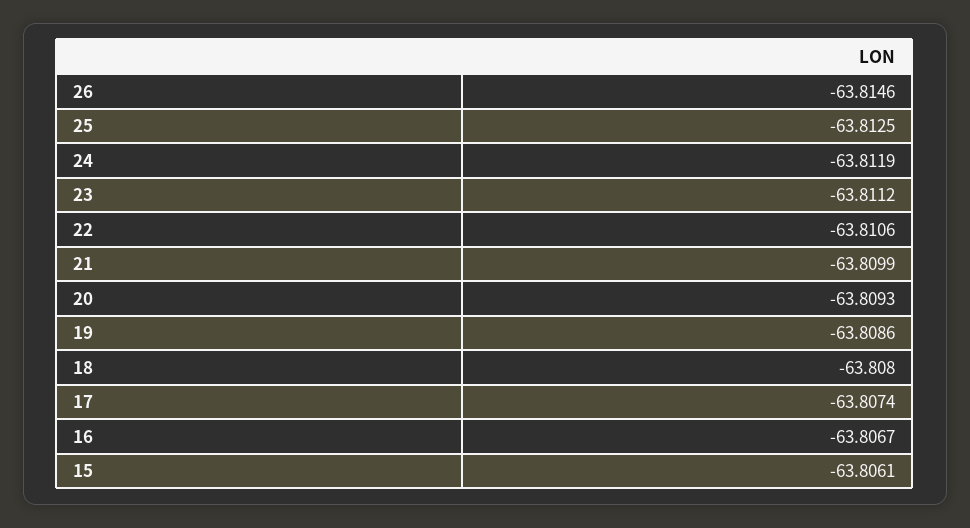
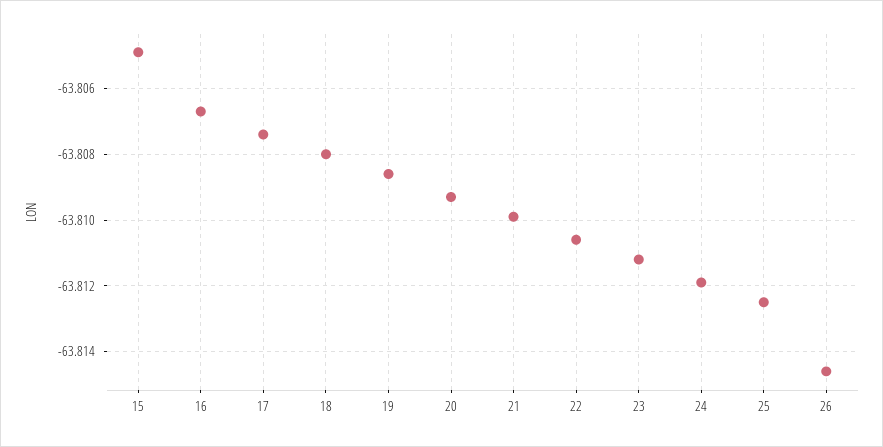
  {
    "26": -63.8146,
    "25": -63.8125,
    "24": -63.8119,
    "23": -63.8112,
    "22": -63.8106,
    "21": -63.8099,
    "20": -63.8093,
    "19": -63.8086,
    "18": -63.808,
    "17": -63.8074,
    "16": -63.8067,
-   "15": -63.8061
+   "15": -63.805
  }

